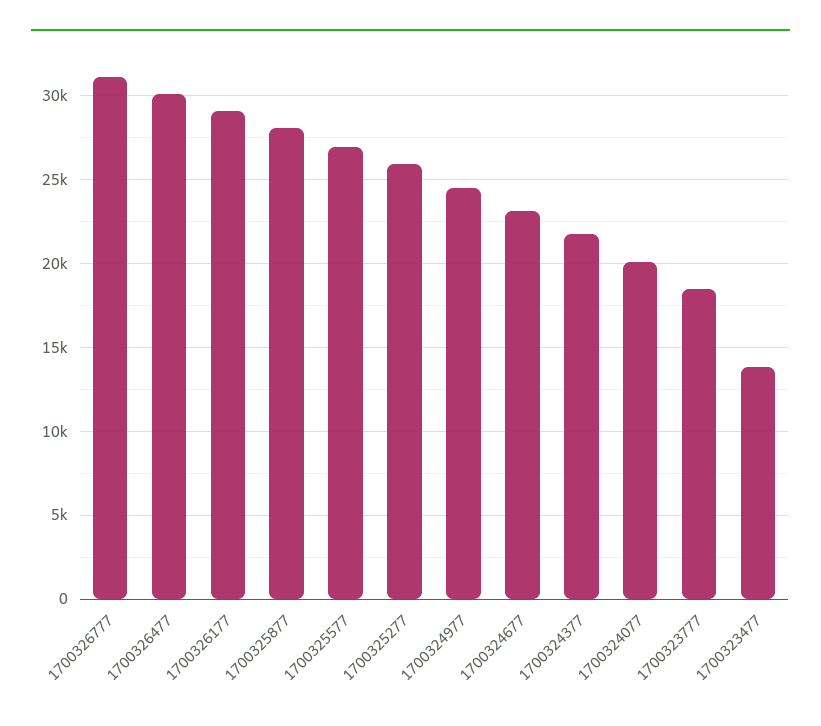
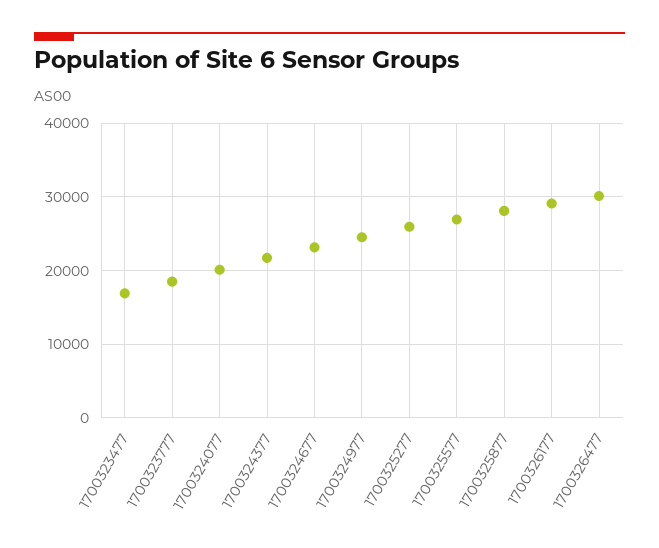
  {
-   "1700326777": 31000,
    "1700326477": 30000,
    "1700326177": 29000,
    "1700325877": 28000,
    "1700325577": 27000,
    "1700325277": 26000,
    "1700324977": 24500,
    "1700324677": 23000,
    "1700324377": 21500,
    "1700324077": 20000,
    "1700323777": 18500,
-   "1700323477": 14000
+   "1700323477": 17000
  }

